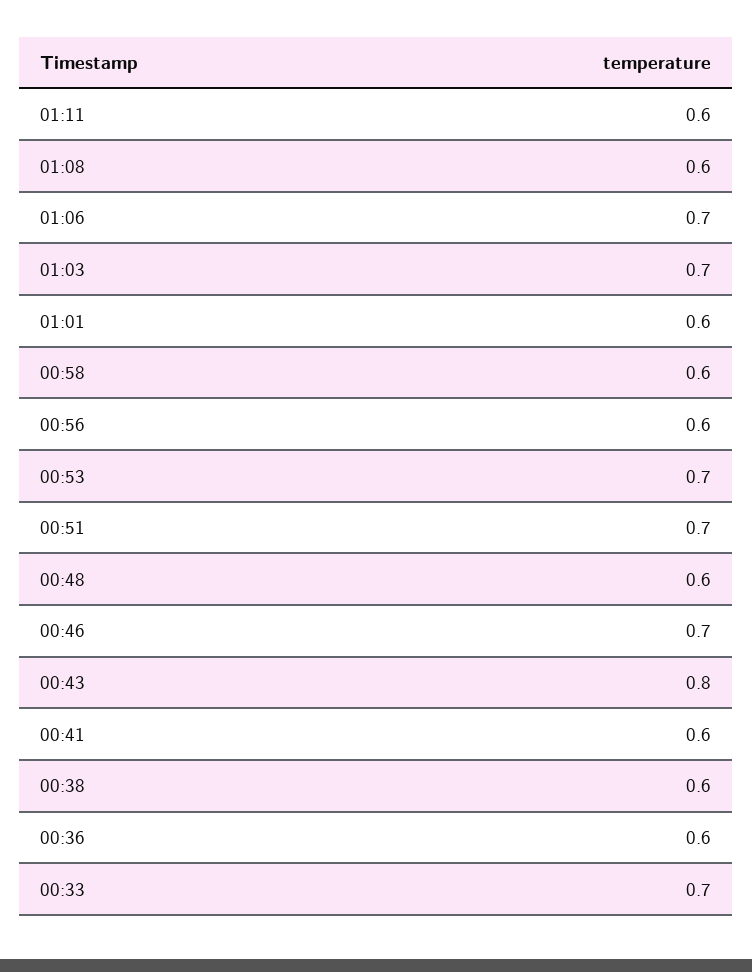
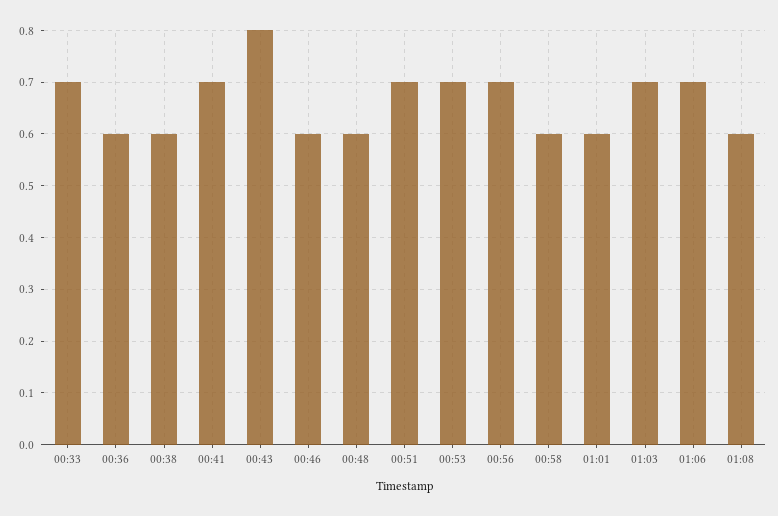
  {
-   "01:11": 0.6,
    "01:08": 0.6,
    "01:06": 0.7,
    "01:03": 0.7,
    "01:01": 0.6,
    "00:58": 0.6,
-   "00:56": 0.6,
+   "00:56": 0.7,
    "00:53": 0.7,
    "00:51": 0.7,
    "00:48": 0.6,
-   "00:46": 0.7,
+   "00:46": 0.6,
    "00:43": 0.8,
-   "00:41": 0.6,
+   "00:41": 0.7,
    "00:38": 0.6,
    "00:36": 0.6,
    "00:33": 0.7
  }

